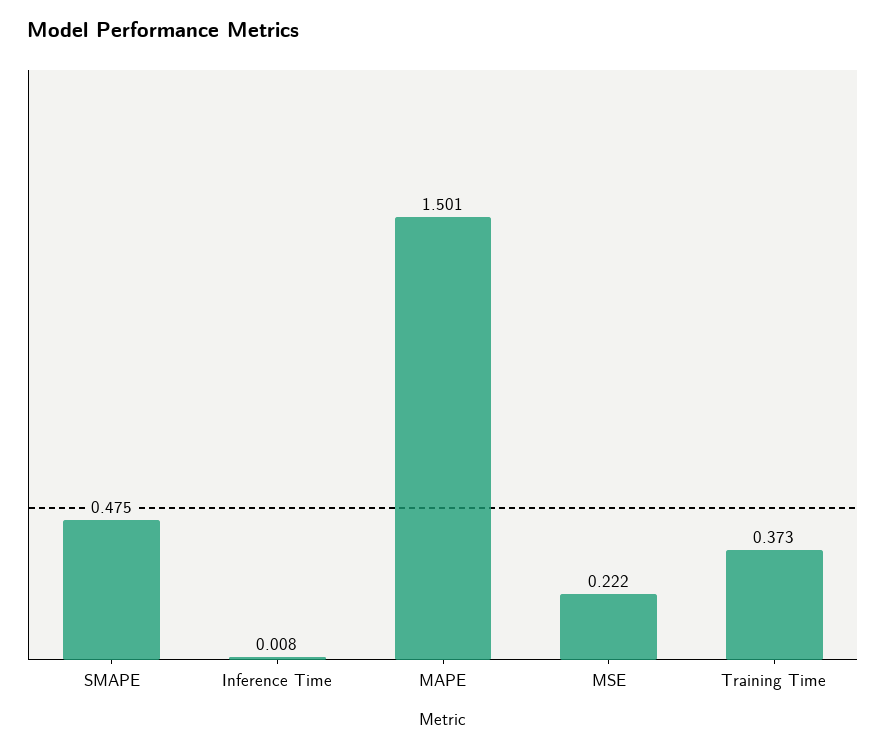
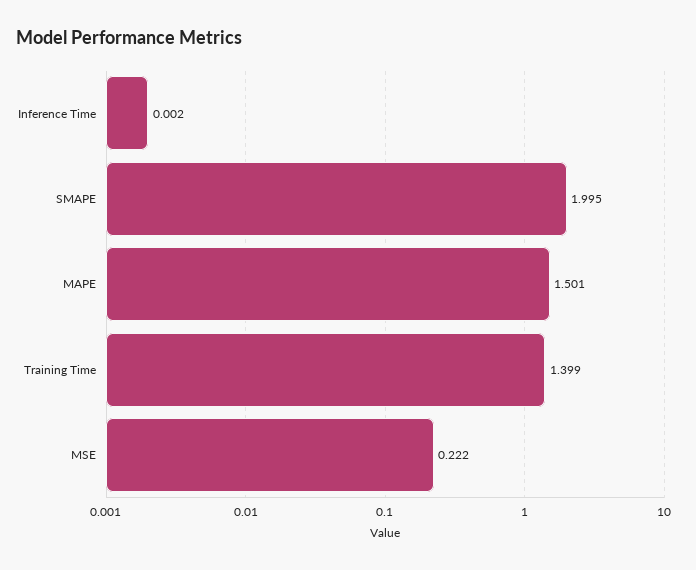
  {
-   "SMAPE": 0.475,
+   "SMAPE": 1.995,
-   "Inference Time": 0.008,
+   "Inference Time": 0.002,
    "MAPE": 1.501,
    "MSE": 0.222,
-   "Training Time": 0.373
+   "Training Time": 1.399
  }

